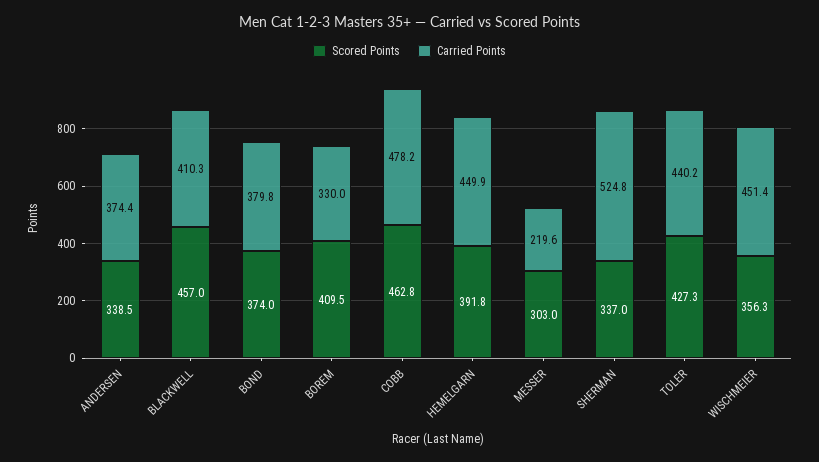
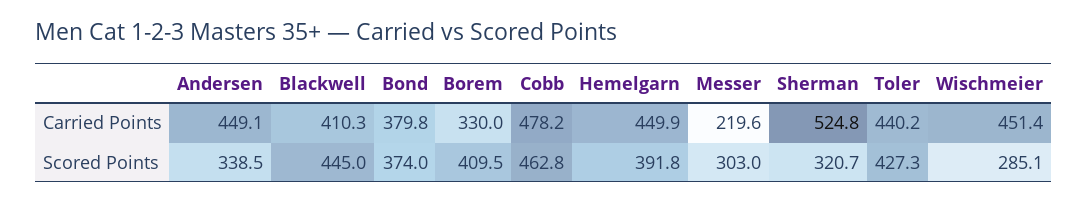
  {
    "Scored Points": {
      "ANDERSEN": 338.5,
-     "BLACKWELL": 457,
+     "BLACKWELL": 445,
      "BOND": 374,
      "BOREM": 409.5,
      "COBB": 462.8,
      "HEMELGARN": 391.8,
      "MESSER": 303,
-     "SHERMAN": 337,
+     "SHERMAN": 320.7,
      "TOLER": 427.3,
-     "WISCHMEIER": 356.3
+     "WISCHMEIER": 285.1
    },
    "Carried Points": {
-     "ANDERSEN": 374.4,
+     "ANDERSEN": 449.1,
      "BLACKWELL": 410.3,
      "BOND": 379.8,
      "BOREM": 330,
      "COBB": 478.2,
      "HEMELGARN": 449.9,
      "MESSER": 219.6,
      "SHERMAN": 524.8,
      "TOLER": 440.2,
      "WISCHMEIER": 451.4
    }
  }

